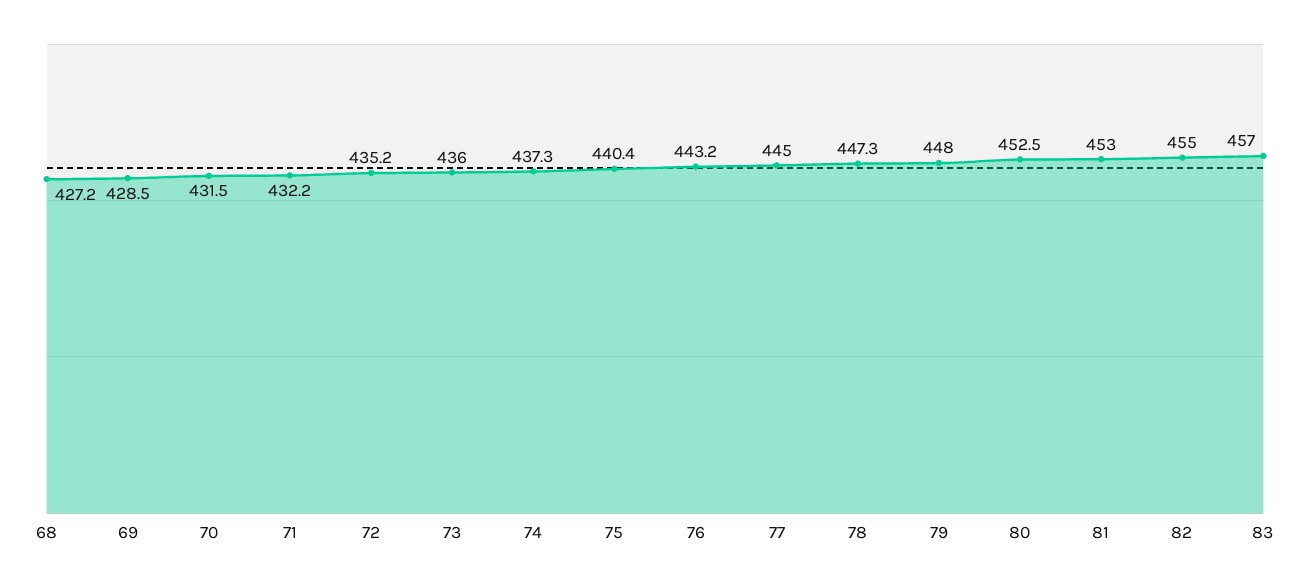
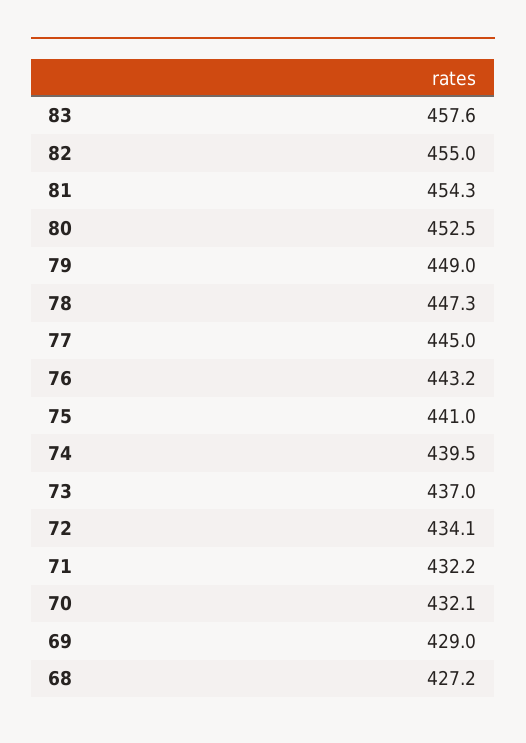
  {
    "68": 427.2,
-   "69": 428.5,
+   "69": 429,
-   "70": 431.5,
+   "70": 432.1,
    "71": 432.2,
-   "72": 435.2,
+   "72": 434.1,
-   "73": 436,
+   "73": 437,
-   "74": 437.3,
+   "74": 439.5,
-   "75": 440.4,
+   "75": 441,
    "76": 443.2,
    "77": 445,
    "78": 447.3,
-   "79": 448,
+   "79": 449,
    "80": 452.5,
-   "81": 453,
+   "81": 454.3,
    "82": 455,
-   "83": 457
+   "83": 457.6
  }

